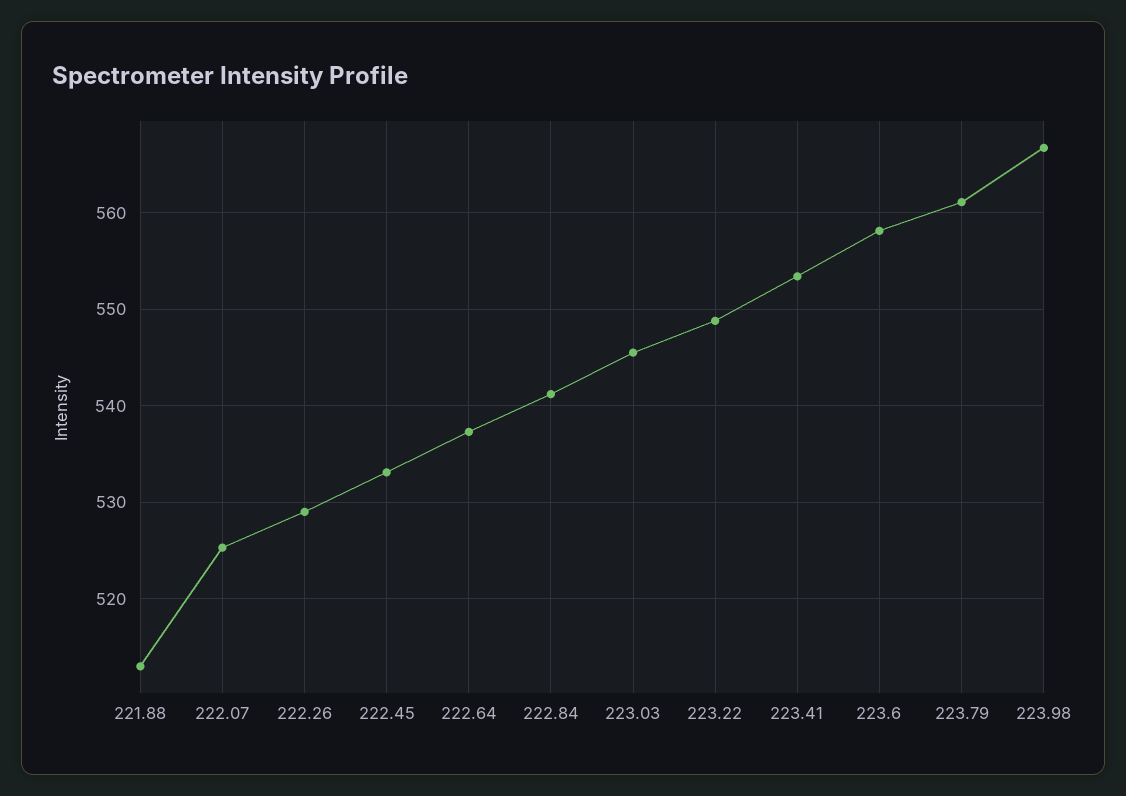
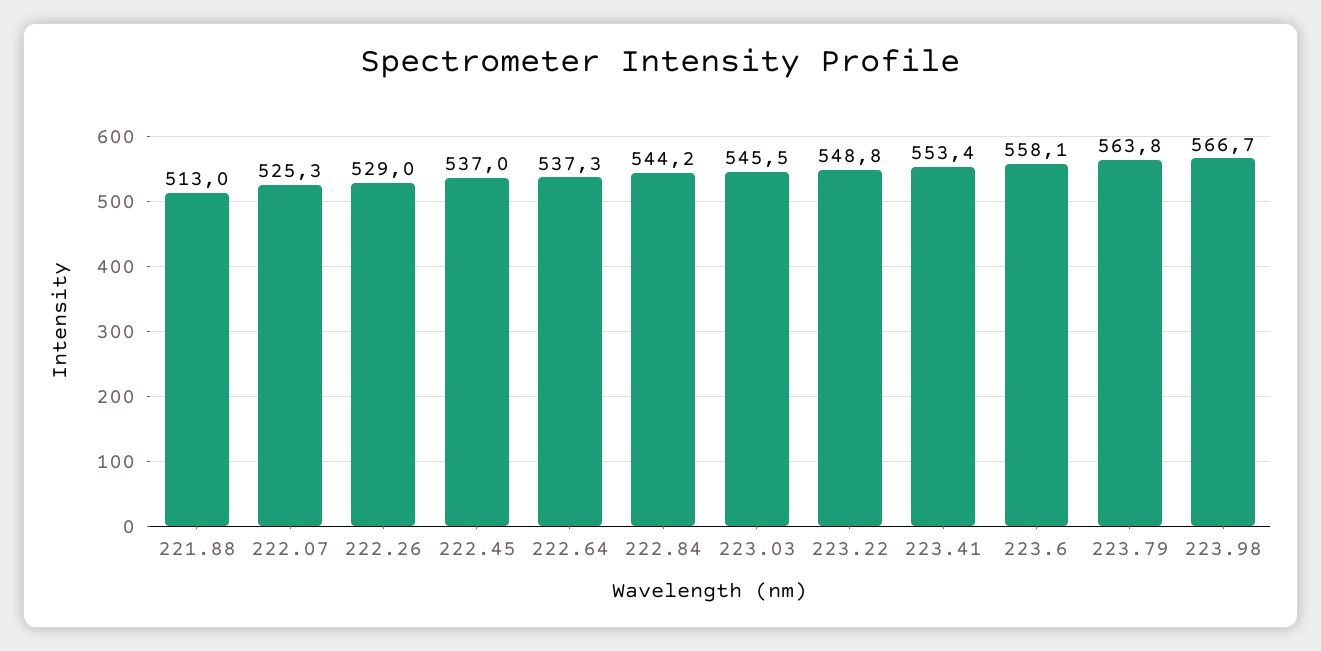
  {
    "221.88": 513,
    "222.07": 525.3,
    "222.26": 529,
-   "222.45": 533,
+   "222.45": 537,
    "222.64": 537.3,
-   "222.84": 541,
+   "222.84": 544.2,
    "223.03": 545.5,
    "223.22": 548.8,
    "223.41": 553.4,
    "223.6": 558.1,
-   "223.79": 561,
+   "223.79": 563.8,
    "223.98": 566.7
  }

